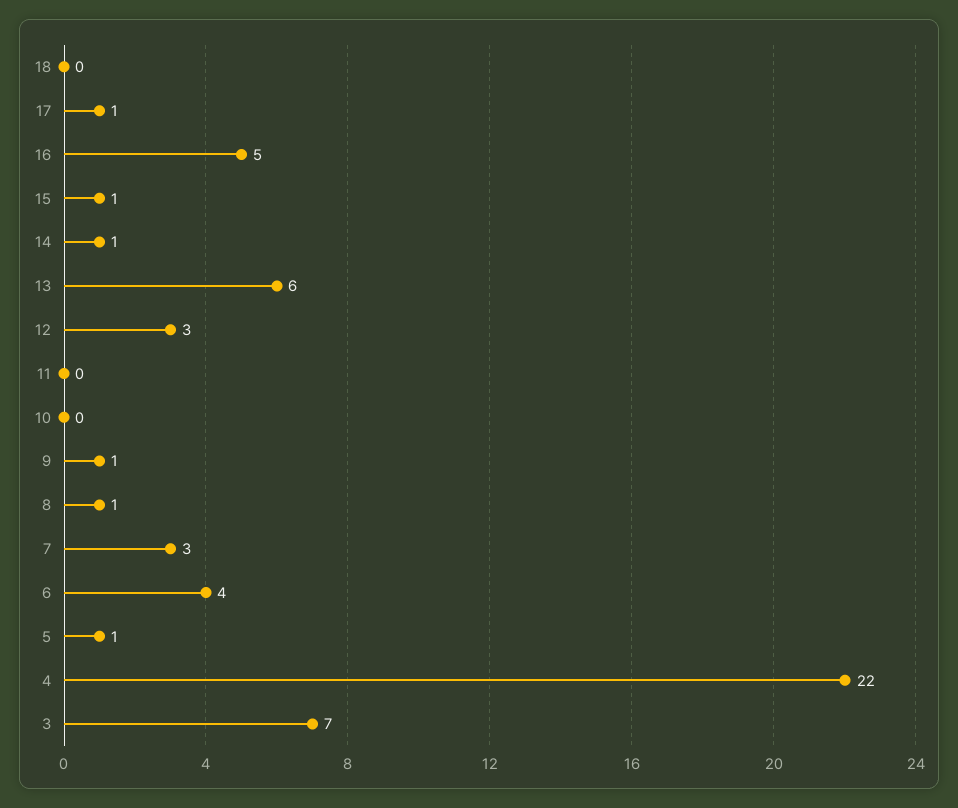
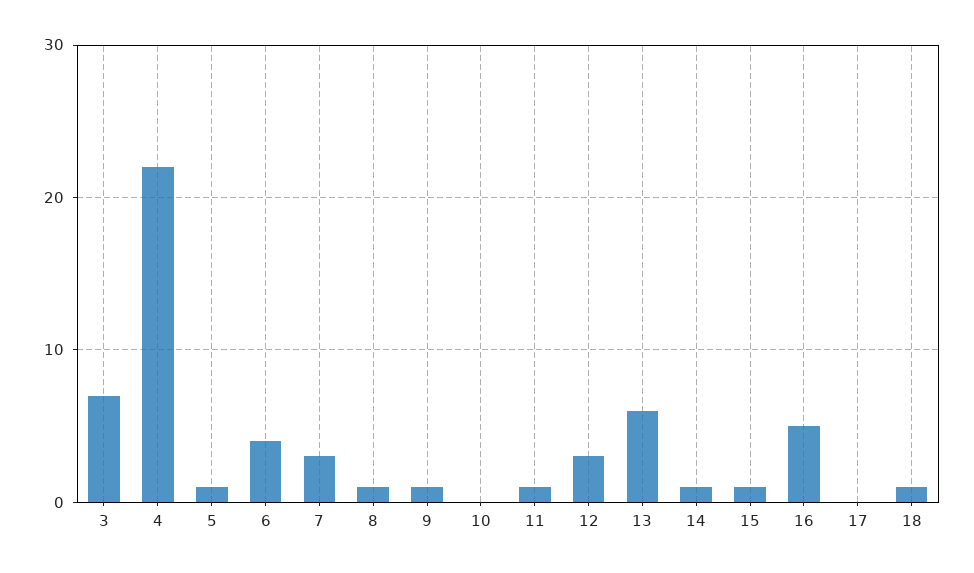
  {
-   "18": 0,
+   "18": 1,
-   "17": 1,
+   "17": 0,
    "16": 5,
    "15": 1,
    "14": 1,
    "13": 6,
    "12": 3,
-   "11": 0,
+   "11": 1,
    "10": 0,
    "9": 1,
    "8": 1,
    "7": 3,
    "6": 4,
    "5": 1,
    "4": 22,
    "3": 7
  }

